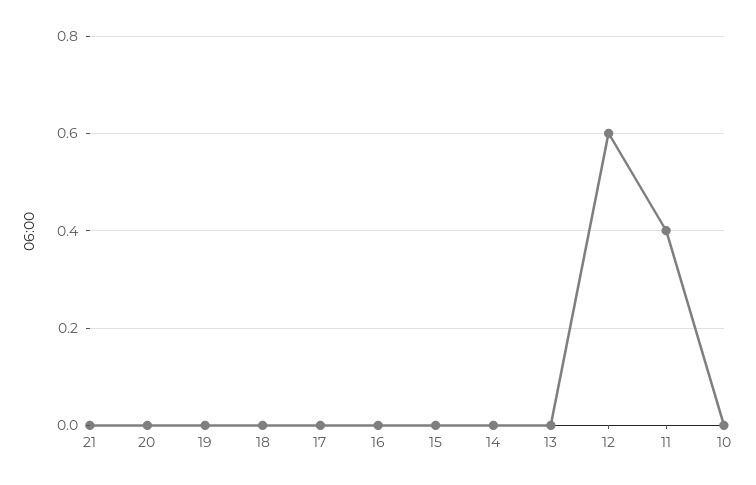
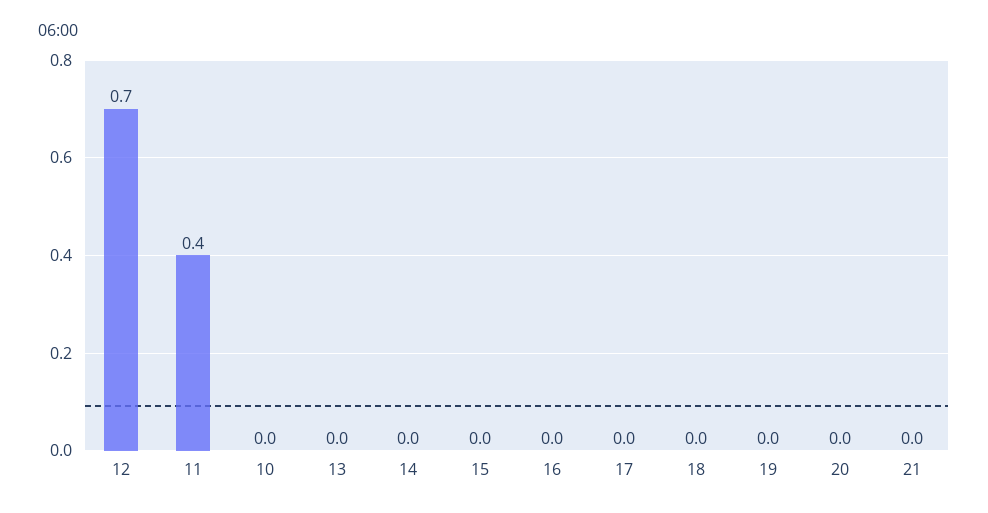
  {
    "21": 0,
    "20": 0,
    "19": 0,
    "18": 0,
    "17": 0,
    "16": 0,
    "15": 0,
    "14": 0,
    "13": 0,
-   "12": 0.6,
+   "12": 0.7,
    "11": 0.4,
    "10": 0
  }

